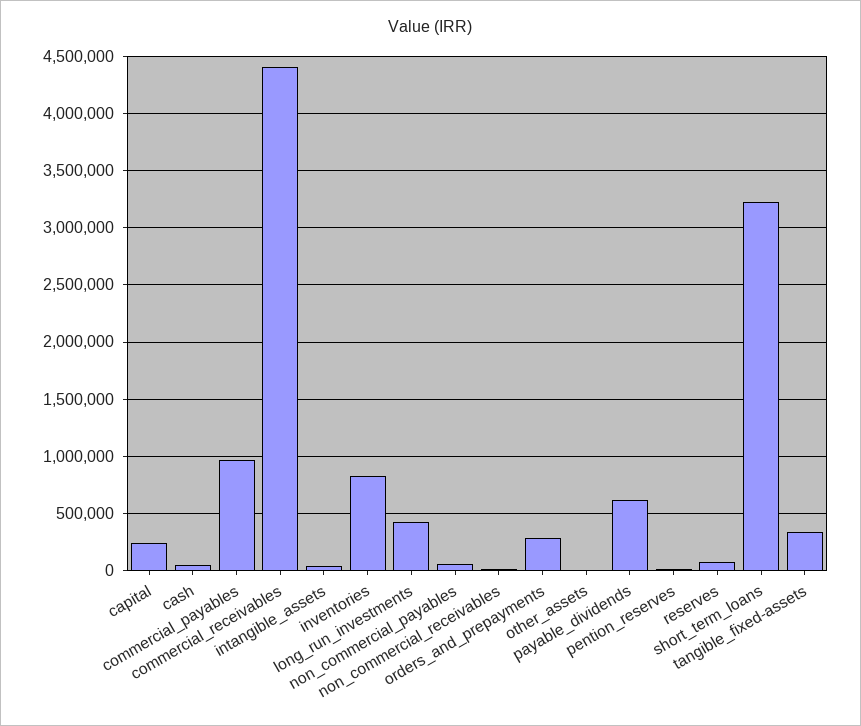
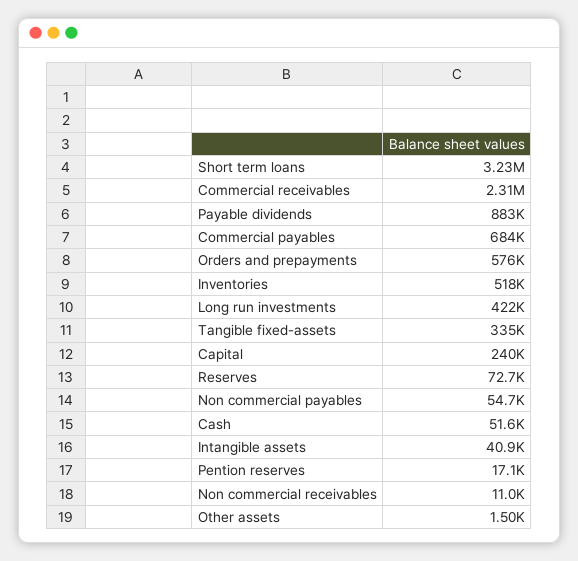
  {
    "capital": 240000,
    "cash": 51600,
-   "commercial_payables": 1000000,
+   "commercial_payables": 684000,
-   "commercial_receivables": 4400000,
+   "commercial_receivables": 2310000,
    "intangible_assets": 40900,
-   "inventories": 800000,
+   "inventories": 518000,
    "long_run_investments": 422000,
    "non_commercial_payables": 54700,
    "non_commercial_receivables": 11000,
-   "orders_and_prepayments": 300000,
+   "orders_and_prepayments": 576000,
    "other_assets": 1500,
-   "payable_dividends": 600000,
+   "payable_dividends": 883000,
    "pention_reserves": 17100,
    "reserves": 72700,
    "short_term_loans": 3230000,
    "tangible_fixed-assets": 335000
  }

